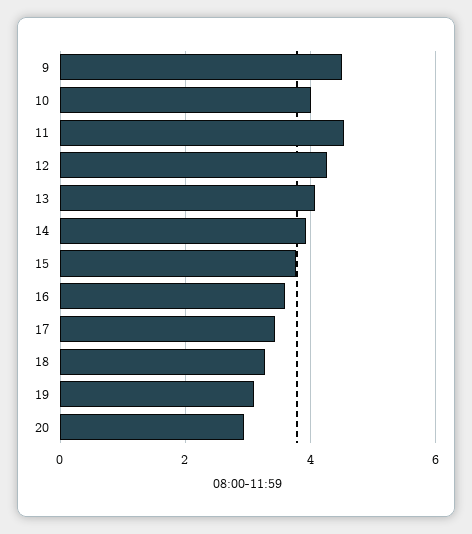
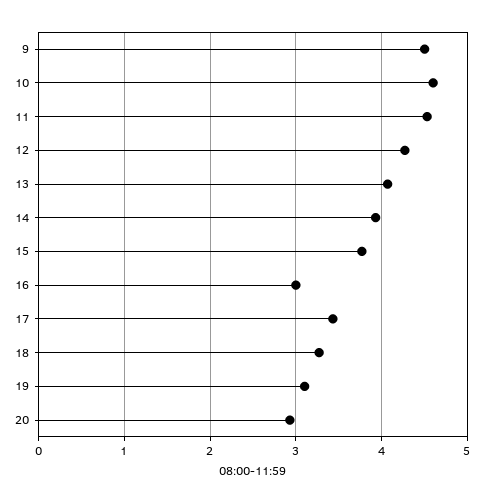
  {
    "9": 4.5,
-   "10": 4,
+   "10": 4.6,
    "11": 4.5,
    "12": 4.3,
    "13": 4.1,
    "14": 3.9,
    "15": 3.8,
-   "16": 3.6,
+   "16": 3,
    "17": 3.4,
    "18": 3.3,
    "19": 3.1,
    "20": 2.9
  }

